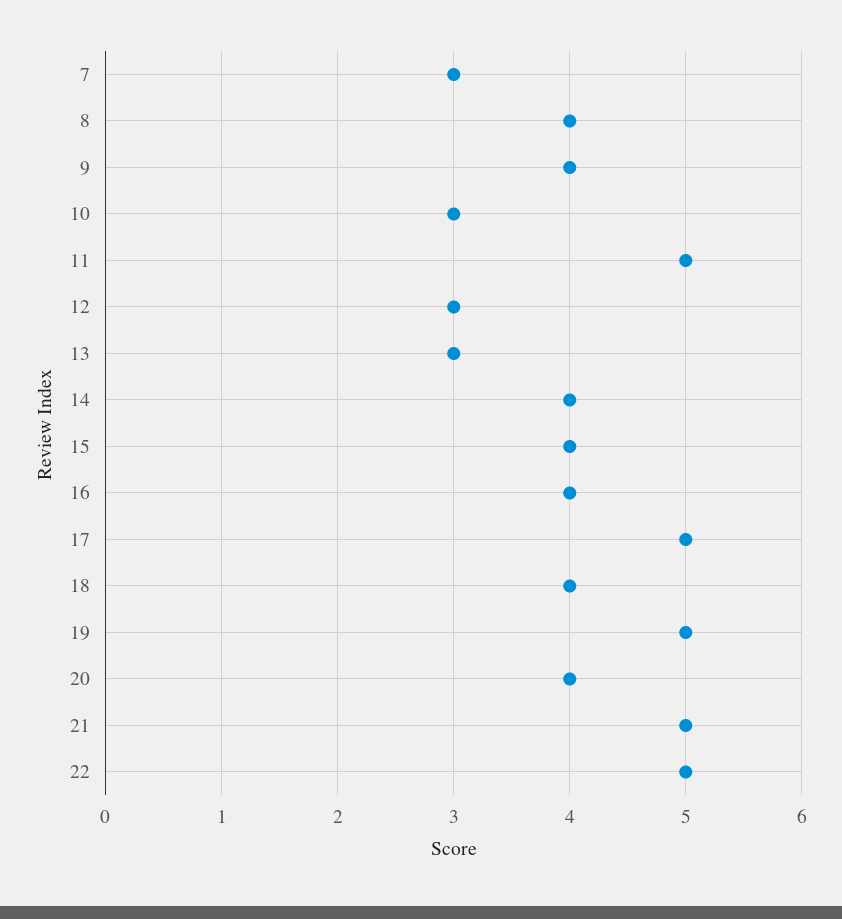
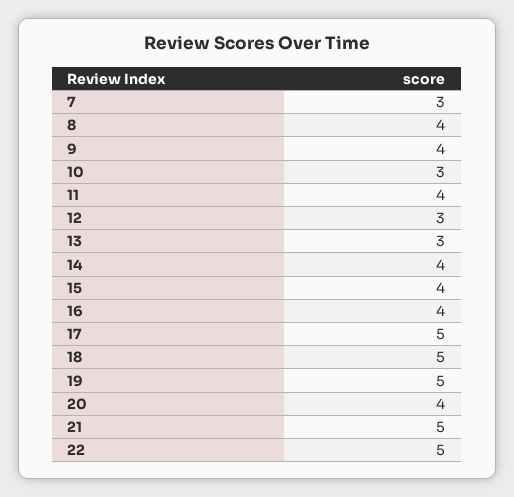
  {
    "7": 3,
    "8": 4,
    "9": 4,
    "10": 3,
-   "11": 5,
+   "11": 4,
    "12": 3,
    "13": 3,
    "14": 4,
    "15": 4,
    "16": 4,
    "17": 5,
-   "18": 4,
+   "18": 5,
    "19": 5,
    "20": 4,
    "21": 5,
    "22": 5
  }

